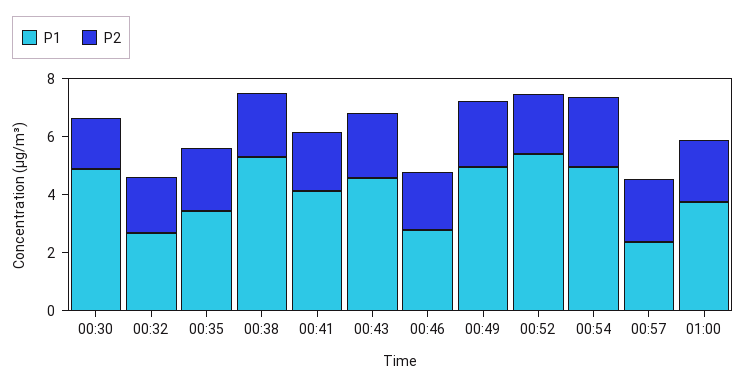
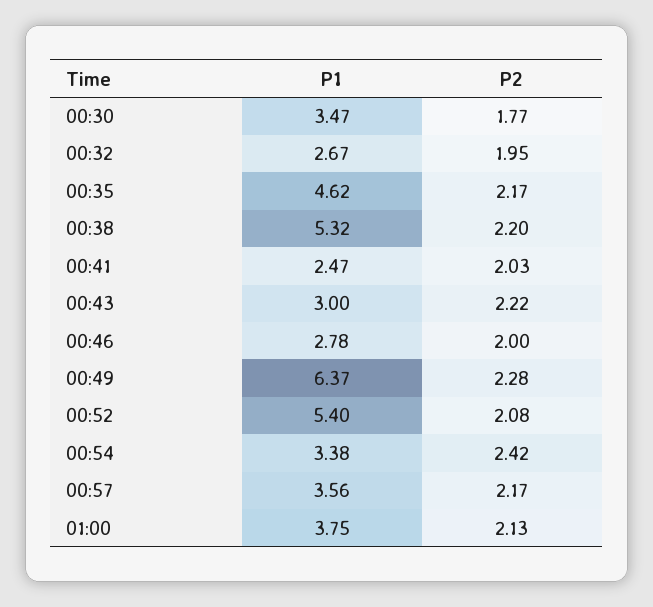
  {
    "P1": {
-     "00:30": 5,
+     "00:30": 3.47,
      "00:32": 2.67,
-     "00:35": 3.5,
+     "00:35": 4.62,
      "00:38": 5.32,
-     "00:41": 4,
+     "00:41": 2.47,
-     "00:43": 4.5,
+     "00:43": 3,
      "00:46": 2.78,
-     "00:49": 5,
+     "00:49": 6.37,
      "00:52": 5.4,
-     "00:54": 5,
+     "00:54": 3.38,
-     "00:57": 2.5,
+     "00:57": 3.56,
      "01:00": 3.75
    },
    "P2": {
      "00:30": 1.77,
      "00:32": 1.95,
      "00:35": 2.17,
      "00:38": 2.2,
      "00:41": 2.03,
      "00:43": 2.22,
      "00:46": 2,
      "00:49": 2.28,
      "00:52": 2.08,
      "00:54": 2.42,
      "00:57": 2.17,
      "01:00": 2.13
    }
  }

